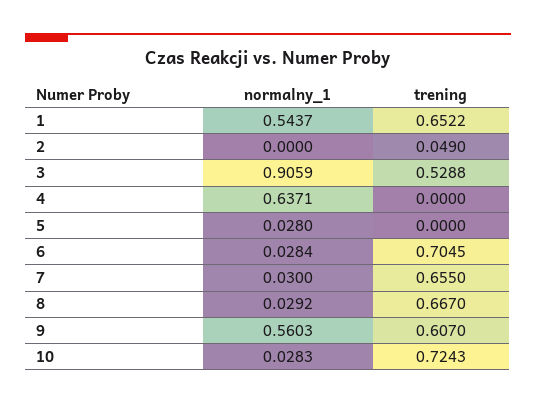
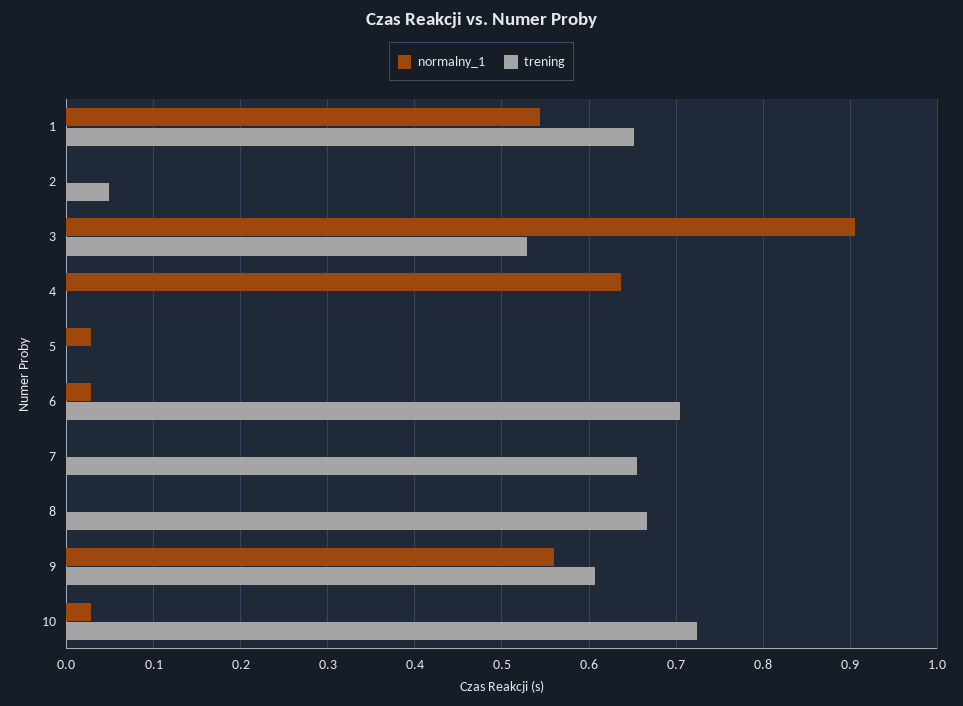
  {
    "normalny_1": {
      "1": 0.5437,
      "2": 0,
      "3": 0.9059,
      "4": 0.6371,
      "5": 0.028,
      "6": 0.0284,
-     "7": 0.03,
+     "7": 0,
-     "8": 0.0292,
+     "8": 0,
      "9": 0.5603,
      "10": 0.0283
    },
    "trening": {
      "1": 0.6522,
      "2": 0.049,
      "3": 0.5288,
      "4": 0,
      "5": 0,
      "6": 0.7045,
      "7": 0.655,
      "8": 0.667,
      "9": 0.607,
      "10": 0.7243
    }
  }

